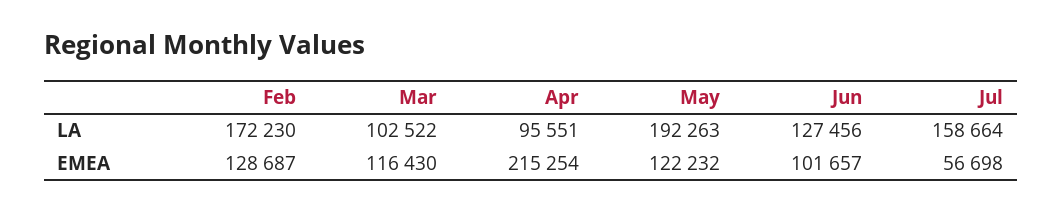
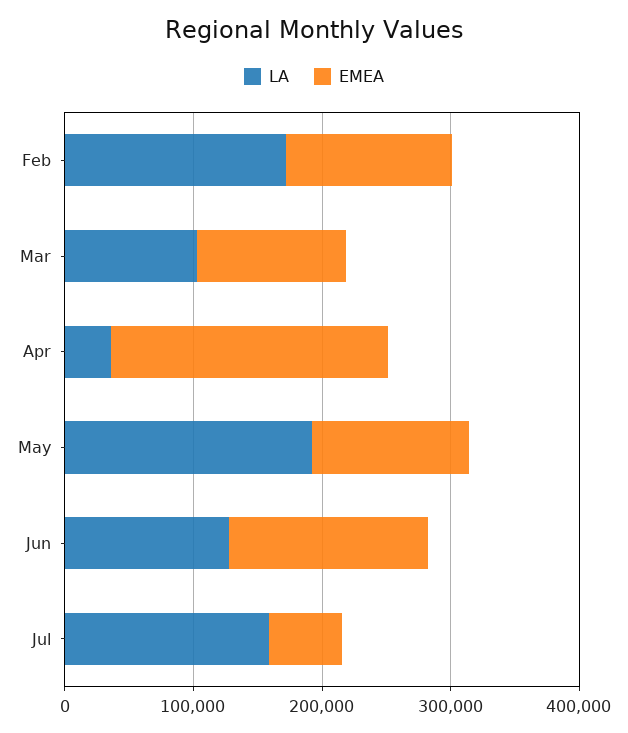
  {
    "LA": {
      "Feb": 172230,
      "Mar": 102522,
-     "Apr": 95551,
+     "Apr": 40000,
      "May": 192263,
      "Jun": 127456,
      "Jul": 158664
    },
    "EMEA": {
      "Feb": 128687,
      "Mar": 116430,
      "Apr": 215254,
      "May": 122232,
-     "Jun": 101657,
+     "Jun": 160000,
      "Jul": 56698
    }
  }

